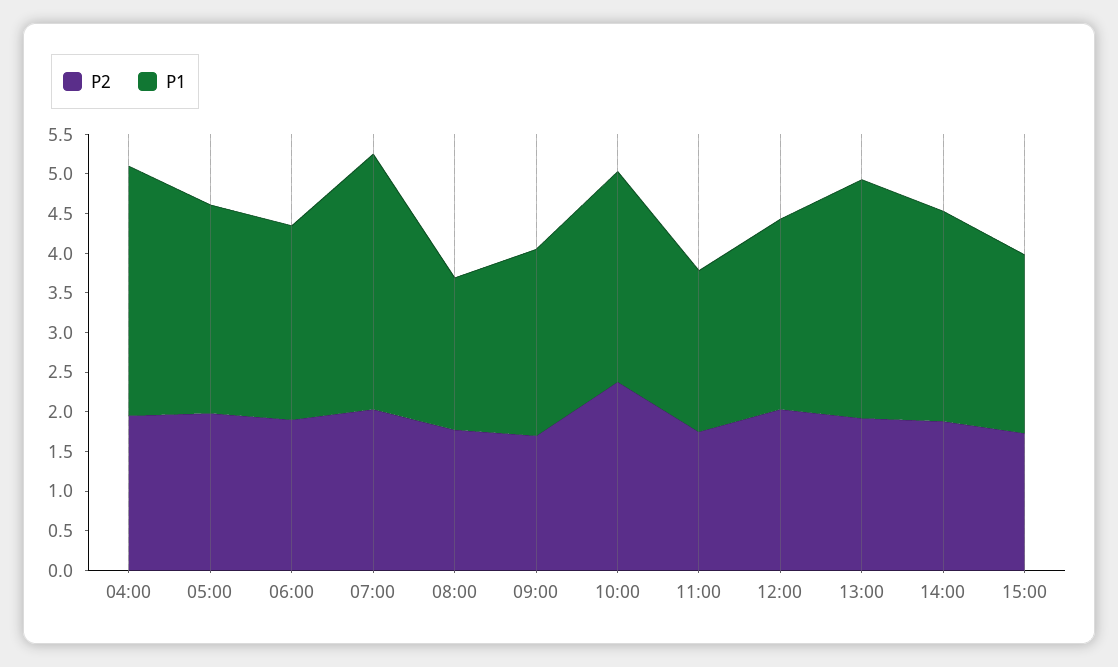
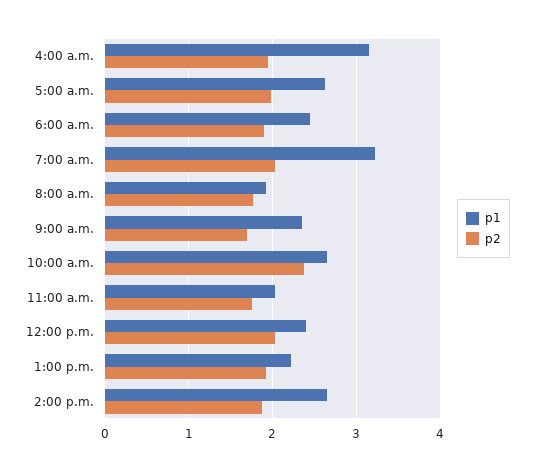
  {
    "P2": {
      "04:00": 2,
      "05:00": 2,
      "06:00": 1.9,
      "07:00": 2,
      "08:00": 1.8,
      "09:00": 1.7,
      "10:00": 2.4,
      "11:00": 1.8,
      "12:00": 2,
      "13:00": 1.9,
-     "14:00": 1.9,
+     "14:00": 1.9
-     "15:00": 1.75
    },
    "P1": {
      "04:00": 3.2,
      "05:00": 2.6,
      "06:00": 2.5,
      "07:00": 3.2,
      "08:00": 1.9,
      "09:00": 2.4,
      "10:00": 2.7,
      "11:00": 2,
      "12:00": 2.4,
-     "13:00": 3,
+     "13:00": 2.2,
-     "14:00": 2.7,
+     "14:00": 2.7
-     "15:00": 2.25
    }
  }

